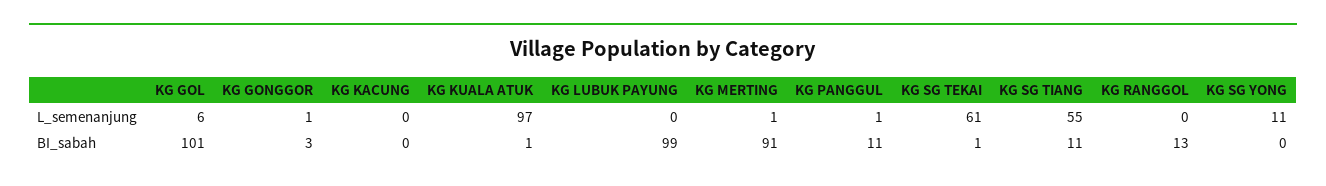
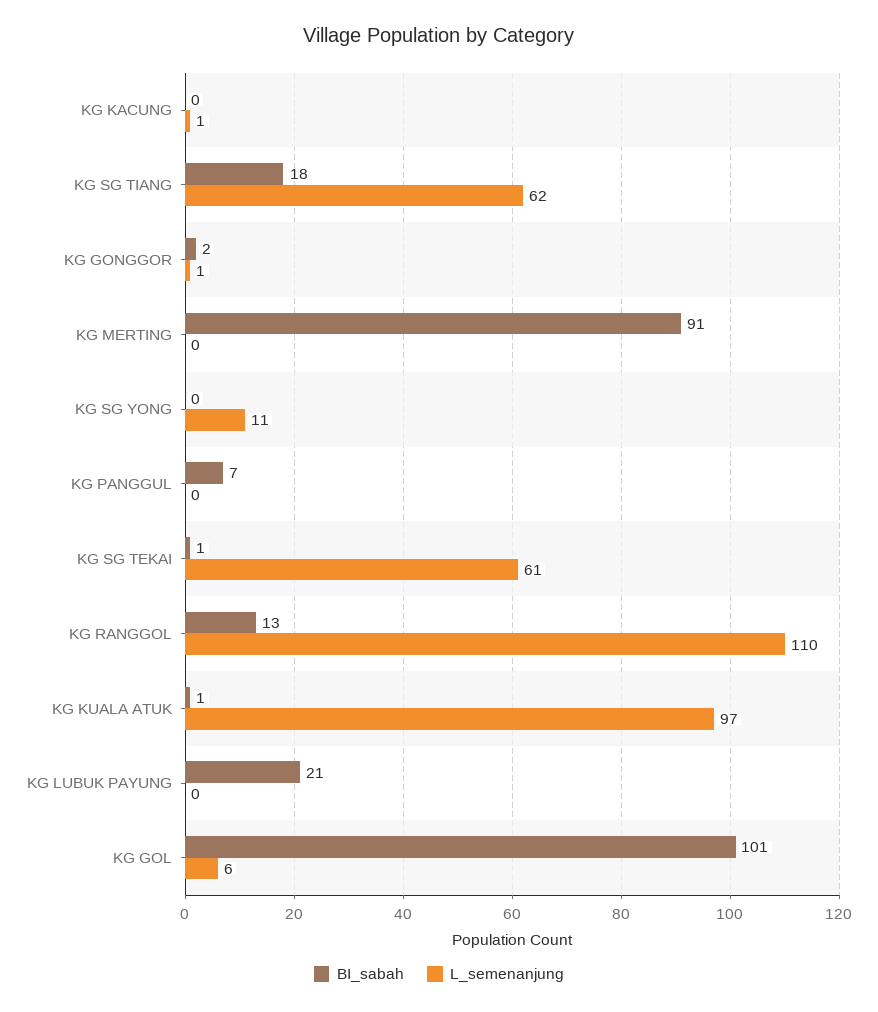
  {
    "L_semenanjung": {
      "KG GOL": 6,
      "KG GONGGOR": 1,
-     "KG KACUNG": 0,
+     "KG KACUNG": 1,
      "KG KUALA ATUK": 97,
      "KG LUBUK PAYUNG": 0,
-     "KG MERTING": 1,
+     "KG MERTING": 0,
-     "KG PANGGUL": 1,
+     "KG PANGGUL": 0,
      "KG SG TEKAI": 61,
-     "KG SG TIANG": 55,
+     "KG SG TIANG": 62,
-     "KG RANGGOL": 0,
+     "KG RANGGOL": 110,
      "KG SG YONG": 11
    },
    "BI_sabah": {
      "KG GOL": 101,
-     "KG GONGGOR": 3,
+     "KG GONGGOR": 2,
      "KG KACUNG": 0,
      "KG KUALA ATUK": 1,
-     "KG LUBUK PAYUNG": 99,
+     "KG LUBUK PAYUNG": 21,
      "KG MERTING": 91,
-     "KG PANGGUL": 11,
+     "KG PANGGUL": 7,
      "KG SG TEKAI": 1,
-     "KG SG TIANG": 11,
+     "KG SG TIANG": 18,
      "KG RANGGOL": 13,
      "KG SG YONG": 0
    }
  }

